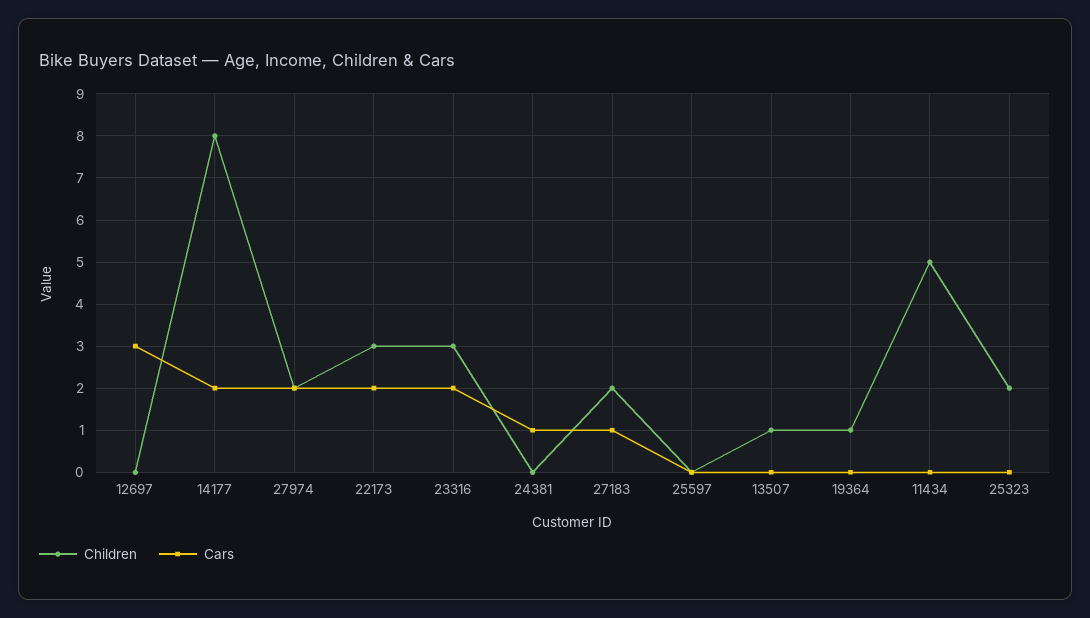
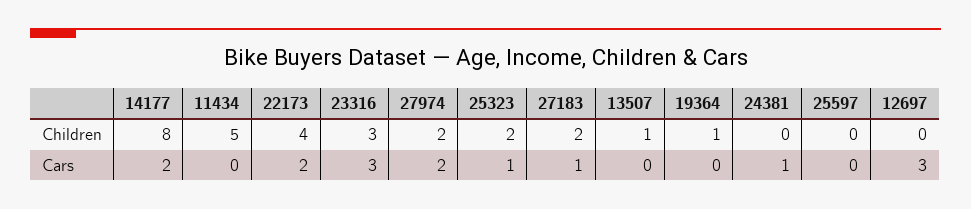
  {
    "Children": {
      "12697": 0,
      "14177": 8,
      "27974": 2,
-     "22173": 3,
+     "22173": 4,
      "23316": 3,
      "24381": 0,
      "27183": 2,
      "25597": 0,
      "13507": 1,
      "19364": 1,
      "11434": 5,
      "25323": 2
    },
    "Cars": {
      "12697": 3,
      "14177": 2,
      "27974": 2,
      "22173": 2,
-     "23316": 2,
+     "23316": 3,
      "24381": 1,
      "27183": 1,
      "25597": 0,
      "13507": 0,
      "19364": 0,
      "11434": 0,
-     "25323": 0
+     "25323": 1
    }
  }

